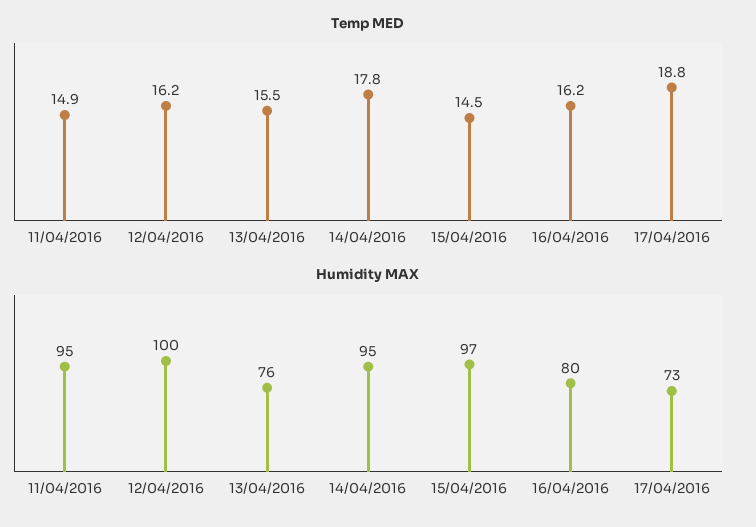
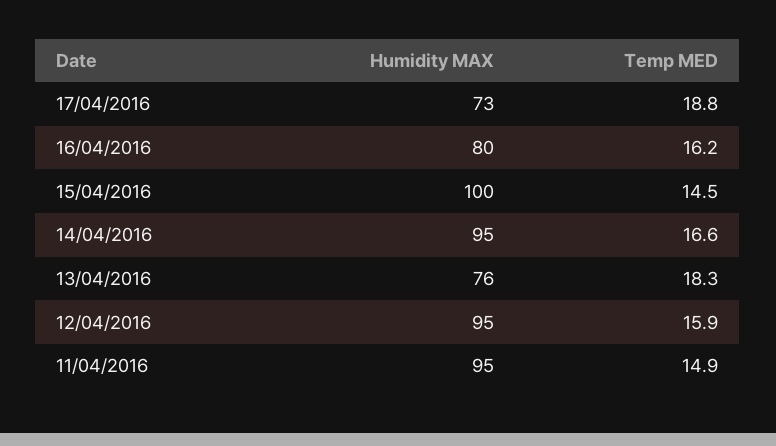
  {
    "Temp MED": {
      "11/04/2016": 14.9,
-     "12/04/2016": 16.2,
+     "12/04/2016": 15.9,
-     "13/04/2016": 15.5,
+     "13/04/2016": 18.3,
-     "14/04/2016": 17.8,
+     "14/04/2016": 16.6,
      "15/04/2016": 14.5,
      "16/04/2016": 16.2,
      "17/04/2016": 18.8
    },
    "Humidity MAX": {
      "11/04/2016": 95,
-     "12/04/2016": 100,
+     "12/04/2016": 95,
      "13/04/2016": 76,
      "14/04/2016": 95,
-     "15/04/2016": 97,
+     "15/04/2016": 100,
      "16/04/2016": 80,
      "17/04/2016": 73
    }
  }

